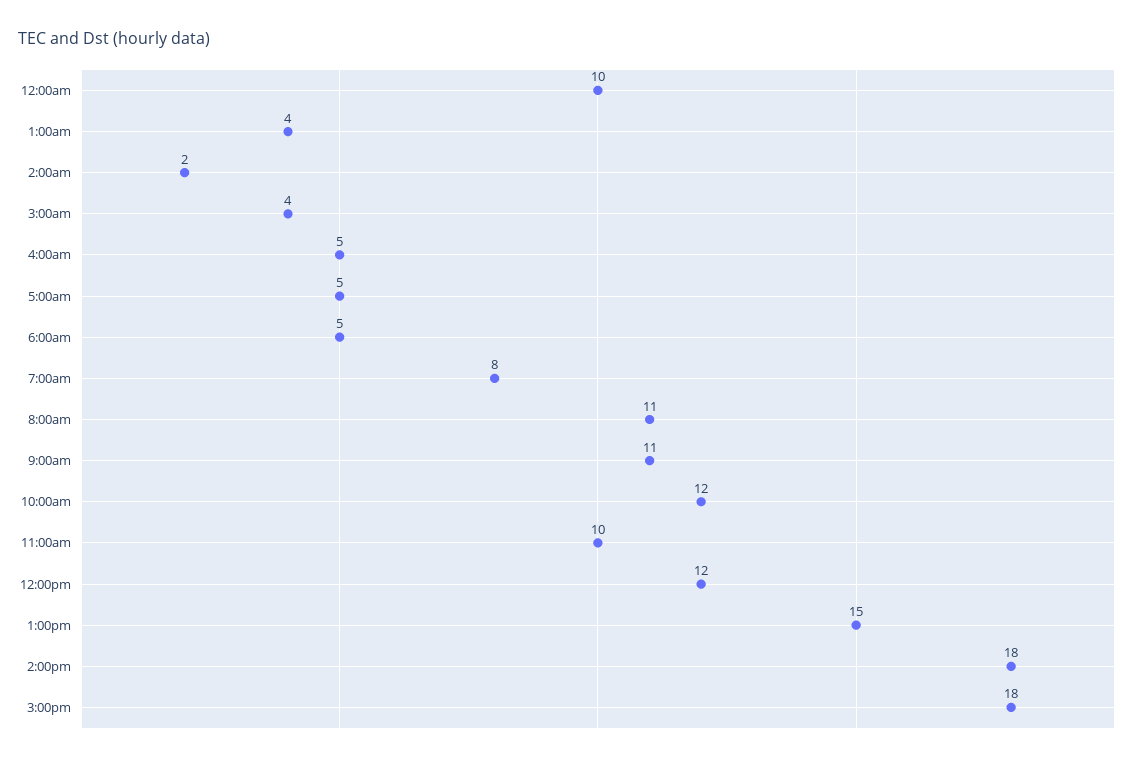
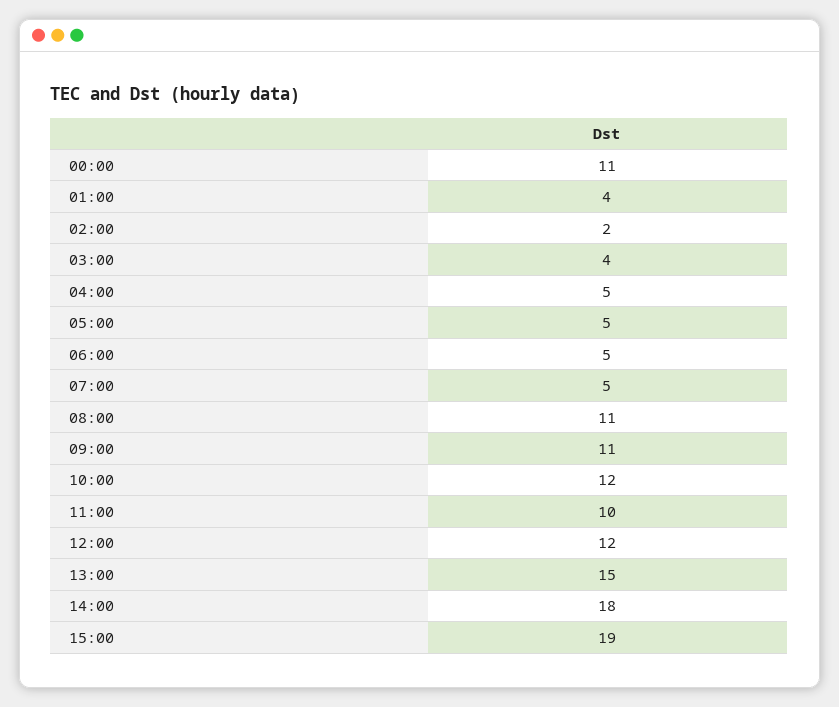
  {
-   "12:00am": 10,
+   "12:00am": 11,
    "1:00am": 4,
    "2:00am": 2,
    "3:00am": 4,
    "4:00am": 5,
    "5:00am": 5,
    "6:00am": 5,
-   "7:00am": 8,
+   "7:00am": 5,
    "8:00am": 11,
    "9:00am": 11,
    "10:00am": 12,
    "11:00am": 10,
    "12:00pm": 12,
    "1:00pm": 15,
    "2:00pm": 18,
-   "3:00pm": 18
+   "3:00pm": 19
  }

